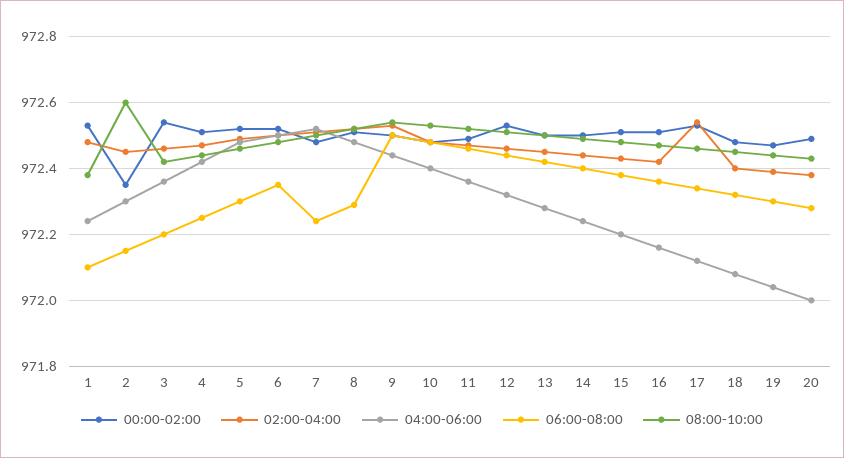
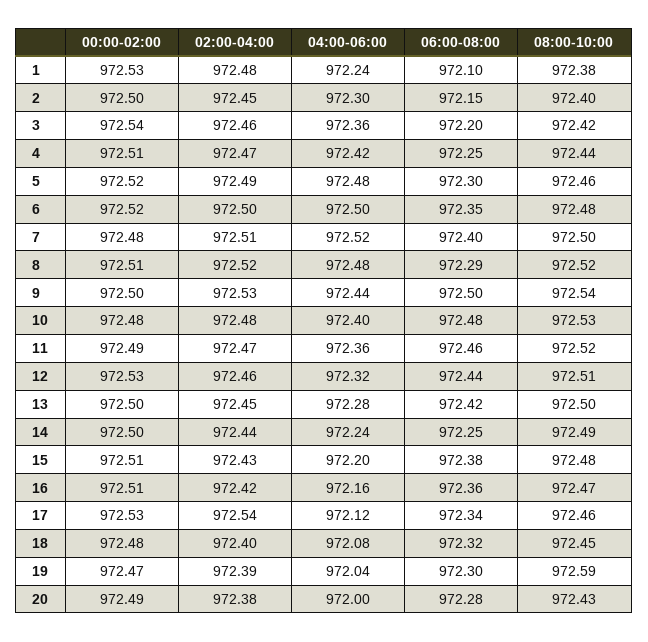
  {
    "00:00-02:00": {
      "1": 972.53,
-     "2": 972.35,
+     "2": 972.5,
      "3": 972.54,
      "4": 972.51,
      "5": 972.52,
      "6": 972.52,
      "7": 972.48,
      "8": 972.51,
      "9": 972.5,
      "10": 972.48,
      "11": 972.49,
      "12": 972.53,
      "13": 972.5,
      "14": 972.5,
      "15": 972.51,
      "16": 972.51,
      "17": 972.53,
      "18": 972.48,
      "19": 972.47,
      "20": 972.49
    },
    "02:00-04:00": {
      "1": 972.48,
      "2": 972.45,
      "3": 972.46,
      "4": 972.47,
      "5": 972.49,
      "6": 972.5,
      "7": 972.51,
      "8": 972.52,
      "9": 972.53,
      "10": 972.48,
      "11": 972.47,
      "12": 972.46,
      "13": 972.45,
      "14": 972.44,
      "15": 972.43,
      "16": 972.42,
      "17": 972.54,
      "18": 972.4,
      "19": 972.39,
      "20": 972.38
    },
    "04:00-06:00": {
      "1": 972.24,
      "2": 972.3,
      "3": 972.36,
      "4": 972.42,
      "5": 972.48,
      "6": 972.5,
      "7": 972.52,
      "8": 972.48,
      "9": 972.44,
      "10": 972.4,
      "11": 972.36,
      "12": 972.32,
      "13": 972.28,
      "14": 972.24,
      "15": 972.2,
      "16": 972.16,
      "17": 972.12,
      "18": 972.08,
      "19": 972.04,
      "20": 972
    },
    "06:00-08:00": {
      "1": 972.1,
      "2": 972.15,
      "3": 972.2,
      "4": 972.25,
      "5": 972.3,
      "6": 972.35,
-     "7": 972.25,
+     "7": 972.4,
      "8": 972.29,
      "9": 972.5,
      "10": 972.48,
      "11": 972.46,
      "12": 972.44,
      "13": 972.42,
-     "14": 972.4,
+     "14": 972.25,
      "15": 972.38,
      "16": 972.36,
      "17": 972.34,
      "18": 972.32,
      "19": 972.3,
      "20": 972.28
    },
    "08:00-10:00": {
      "1": 972.38,
-     "2": 972.6,
+     "2": 972.4,
      "3": 972.42,
      "4": 972.44,
      "5": 972.46,
      "6": 972.48,
      "7": 972.5,
      "8": 972.52,
      "9": 972.54,
      "10": 972.53,
      "11": 972.52,
      "12": 972.51,
      "13": 972.5,
      "14": 972.49,
      "15": 972.48,
      "16": 972.47,
      "17": 972.46,
      "18": 972.45,
-     "19": 972.45,
+     "19": 972.59,
      "20": 972.43
    }
  }

